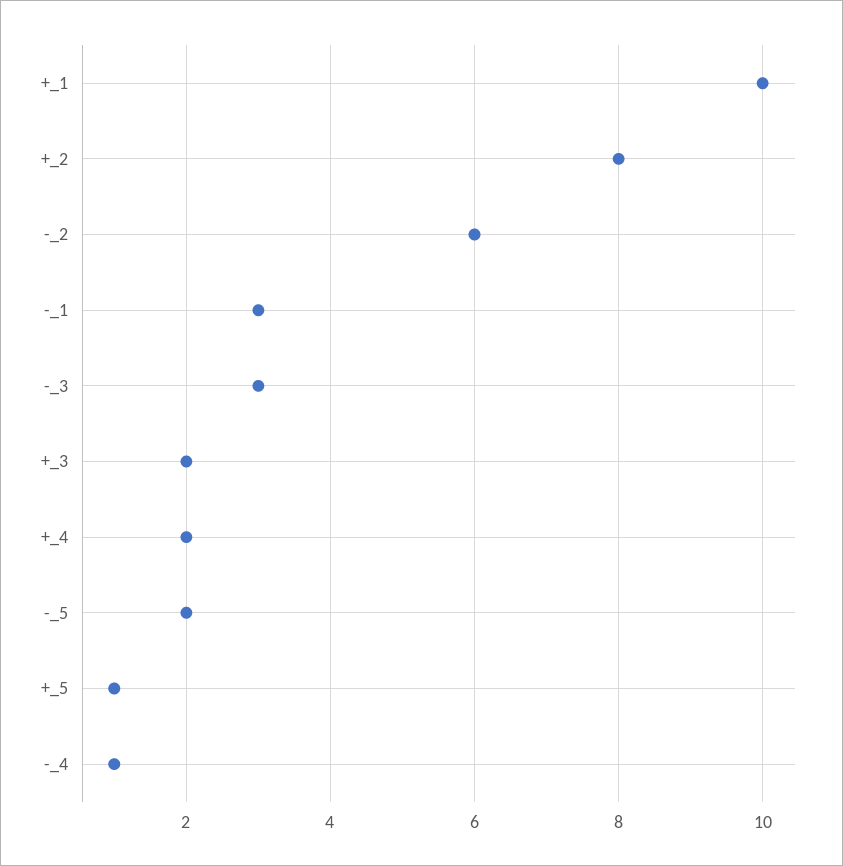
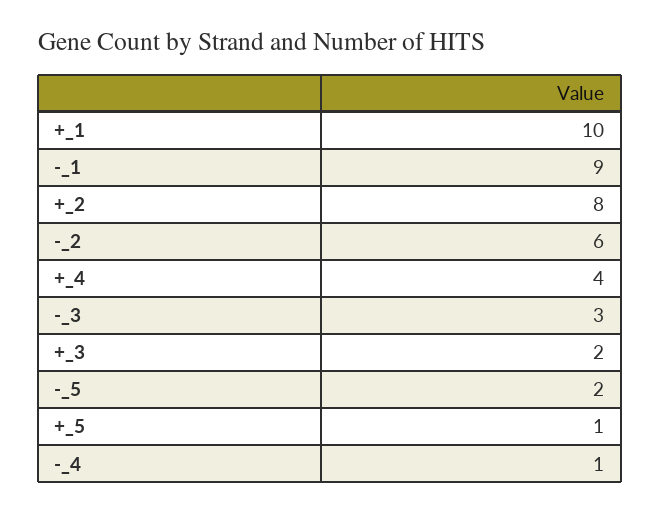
  {
    "+_1": 10,
    "+_2": 8,
    "-_2": 6,
-   "-_1": 3,
+   "-_1": 9,
    "-_3": 3,
    "+_3": 2,
-   "+_4": 2,
+   "+_4": 4,
    "-_5": 2,
    "+_5": 1,
    "-_4": 1
  }

